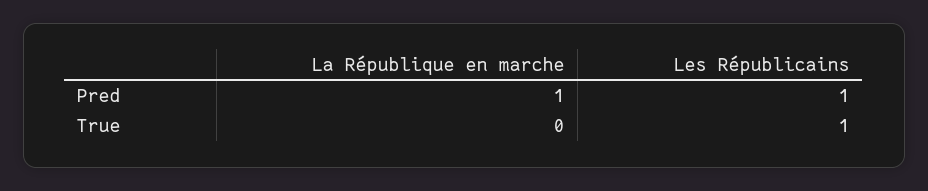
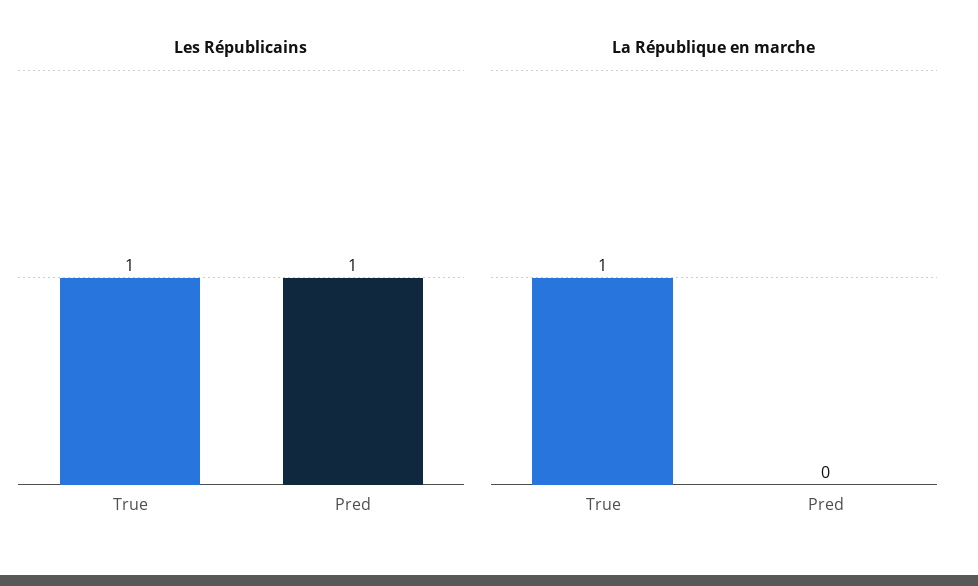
  {
    "La République en marche": {
-     "Pred": 1,
+     "Pred": 0,
-     "True": 0
+     "True": 1
    },
    "Les Républicains": {
      "Pred": 1,
      "True": 1
    }
  }

